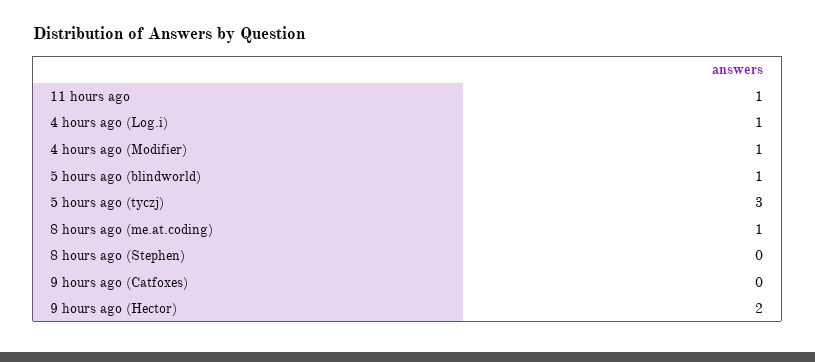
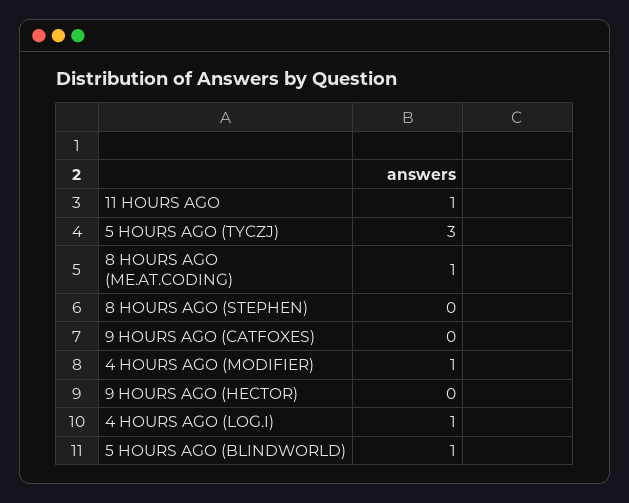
  {
    "11 hours ago": 1,
    "4 hours ago (Log.i)": 1,
    "4 hours ago (Modifier)": 1,
    "5 hours ago (blindworld)": 1,
    "5 hours ago (tyczj)": 3,
    "8 hours ago (me.at.coding)": 1,
    "8 hours ago (Stephen)": 0,
    "9 hours ago (Catfoxes)": 0,
-   "9 hours ago (Hector)": 2
+   "9 hours ago (Hector)": 0
  }

